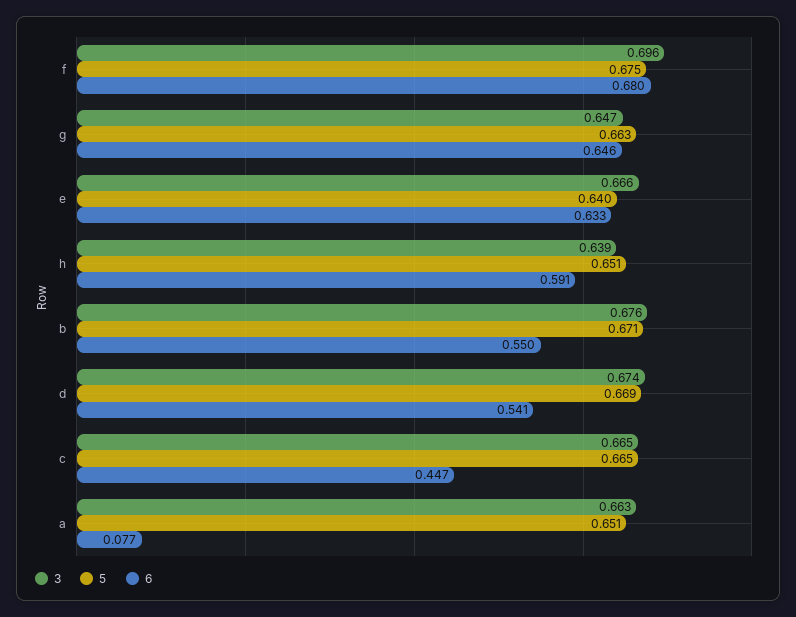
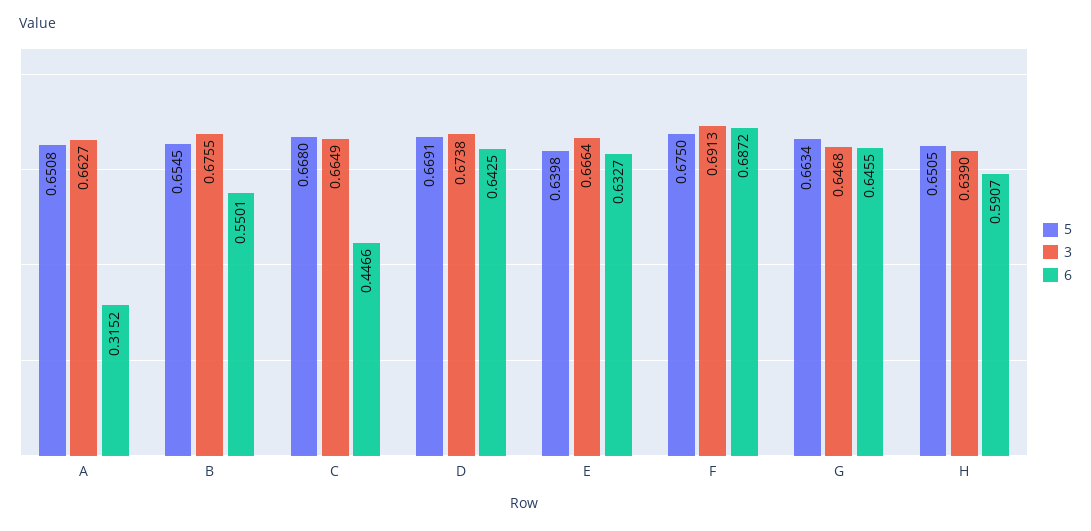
  {
    "3": {
-     "f": 0.696,
+     "f": 0.6913,
      "g": 0.6468,
      "e": 0.6664,
      "h": 0.639,
      "b": 0.6755,
      "d": 0.6738,
      "c": 0.6649,
      "a": 0.6627
    },
    "5": {
      "f": 0.675,
      "g": 0.6634,
      "e": 0.6398,
      "h": 0.6505,
-     "b": 0.671,
+     "b": 0.6545,
      "d": 0.6691,
-     "c": 0.665,
+     "c": 0.668,
      "a": 0.6508
    },
    "6": {
-     "f": 0.68,
+     "f": 0.6872,
      "g": 0.6455,
      "e": 0.6327,
      "h": 0.5907,
      "b": 0.5501,
-     "d": 0.541,
+     "d": 0.6425,
      "c": 0.4466,
-     "a": 0.077
+     "a": 0.3152
    }
  }

